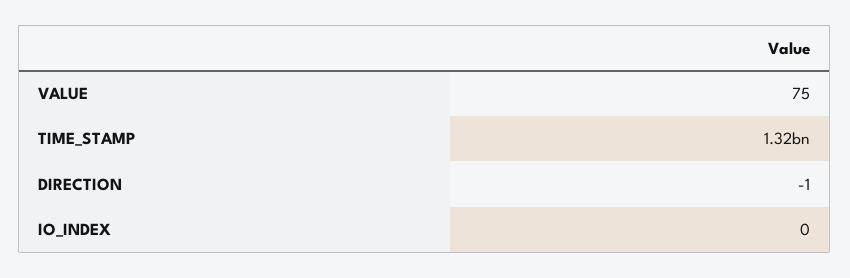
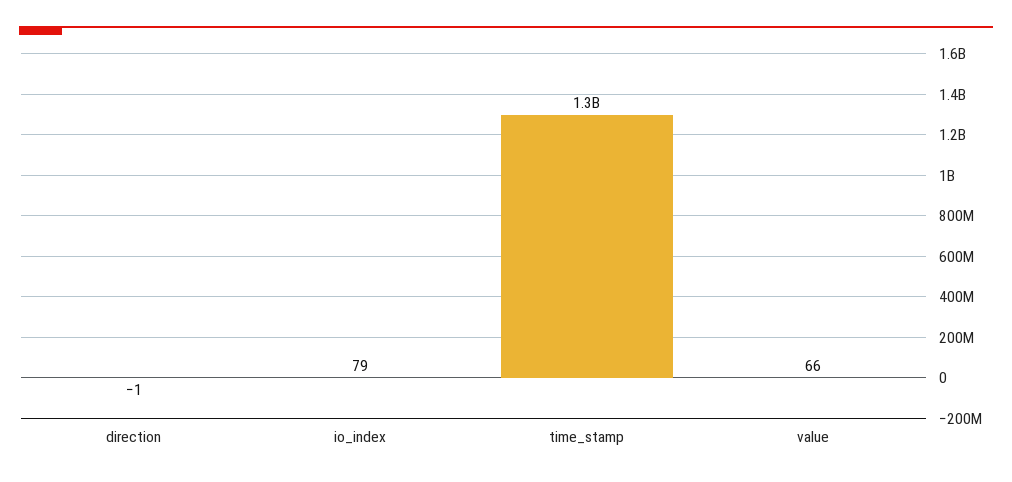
  {
-   "VALUE": 75,
+   "VALUE": 66,
    "TIME_STAMP": 1320000000,
    "DIRECTION": -1,
-   "IO_INDEX": 0
+   "IO_INDEX": 79
  }

